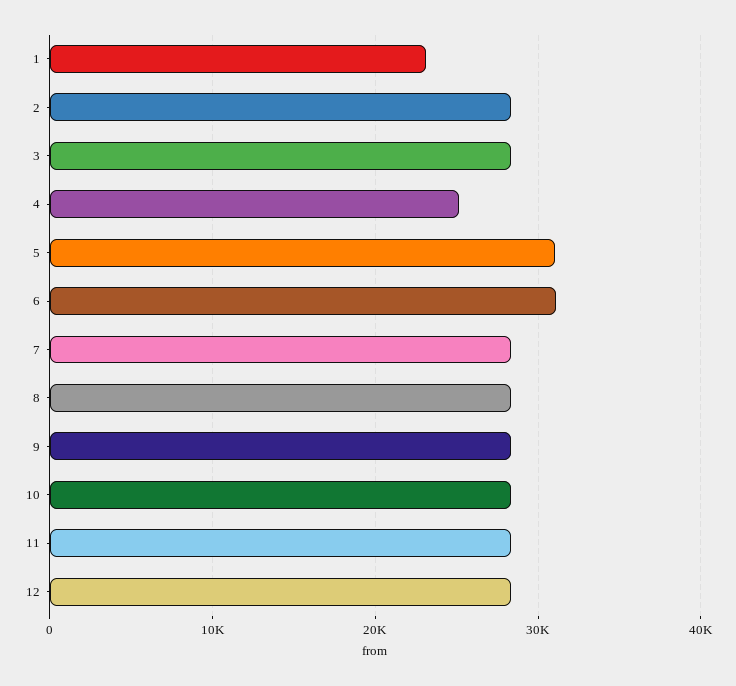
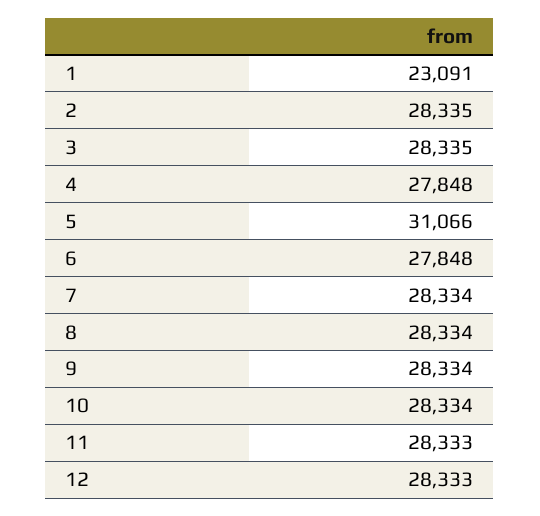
  {
    "1": 23091,
    "2": 28335,
    "3": 28335,
-   "4": 25000,
+   "4": 27848,
    "5": 31066,
-   "6": 31000,
+   "6": 27848,
    "7": 28334,
    "8": 28334,
    "9": 28334,
    "10": 28334,
    "11": 28333,
    "12": 28333
  }

